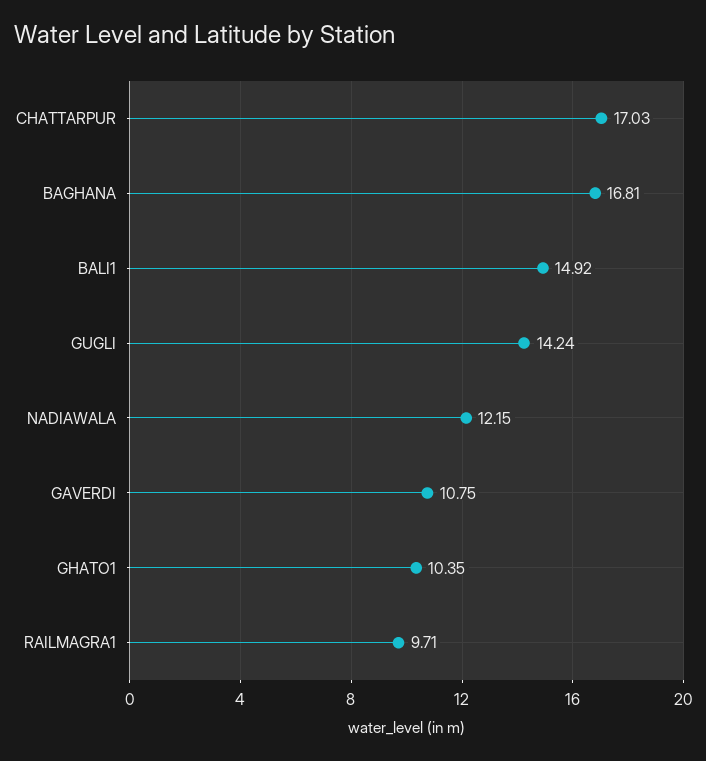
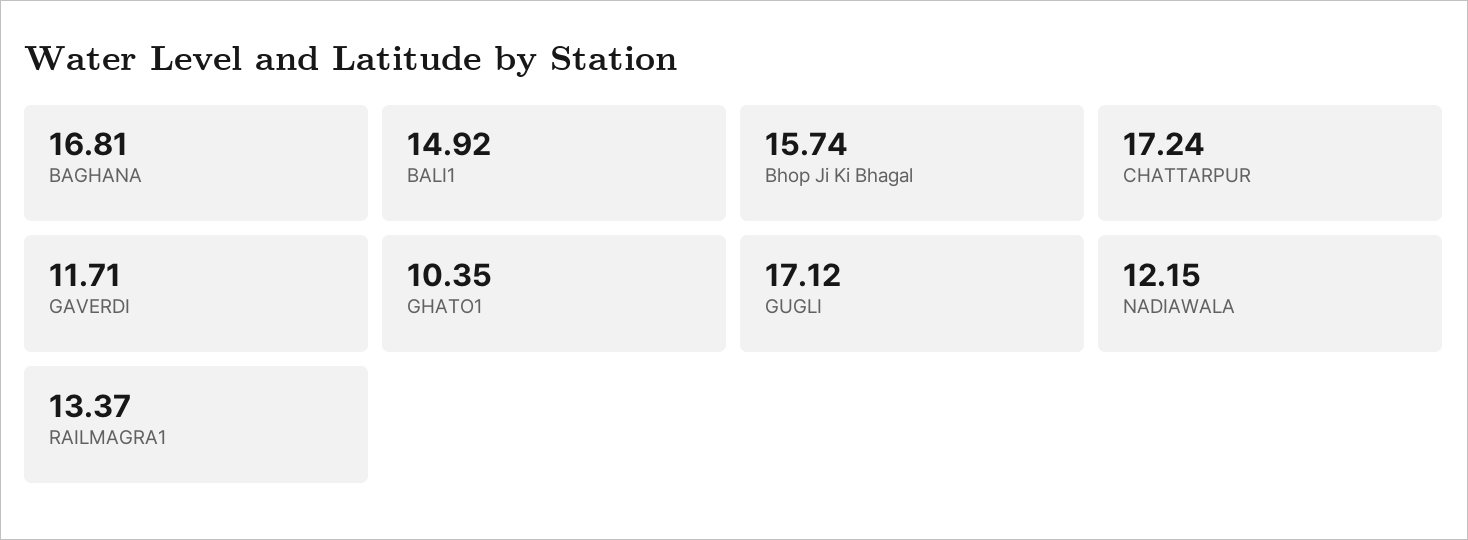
  {
-   "CHATTARPUR": 17.03,
+   "CHATTARPUR": 17.24,
    "BAGHANA": 16.81,
    "BALI1": 14.92,
-   "GUGLI": 14.24,
+   "GUGLI": 17.12,
    "NADIAWALA": 12.15,
-   "GAVERDI": 10.75,
+   "GAVERDI": 11.71,
    "GHATO1": 10.35,
-   "RAILMAGRA1": 9.71
+   "RAILMAGRA1": 13.37,
+   "Bhop Ji Ki Bhagal": 15.74
  }

